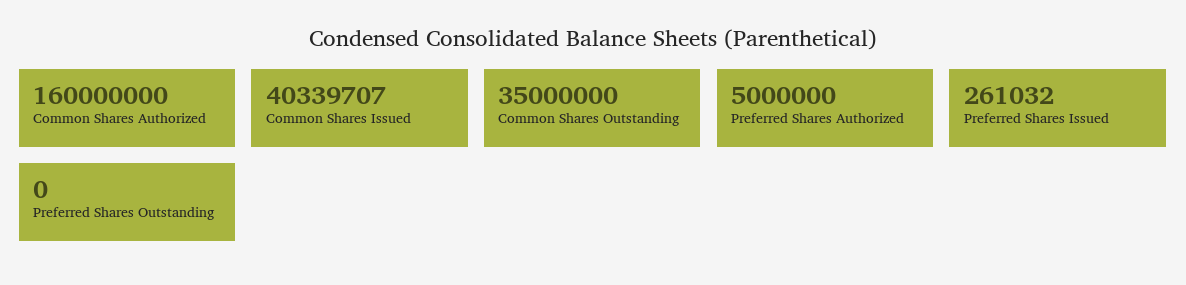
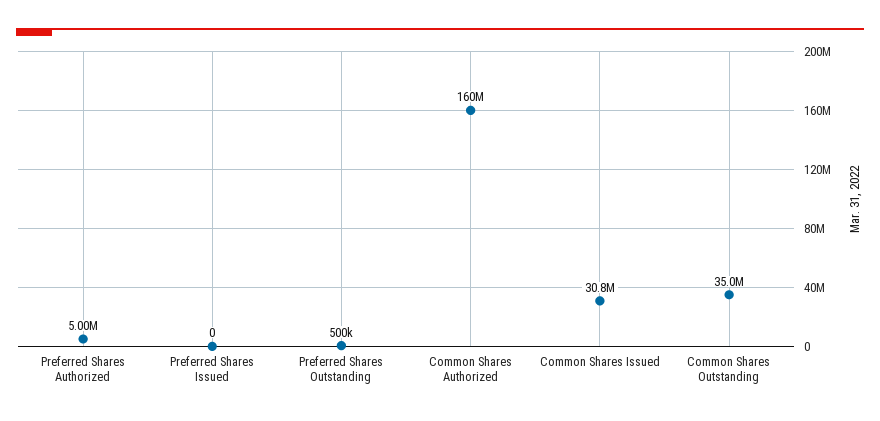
  {
    "Common Shares Authorized": 160000000,
-   "Common Shares Issued": 40339707,
+   "Common Shares Issued": 30800000,
    "Common Shares Outstanding": 35000000,
    "Preferred Shares Authorized": 5000000,
-   "Preferred Shares Issued": 261032,
+   "Preferred Shares Issued": 0,
-   "Preferred Shares Outstanding": 0
+   "Preferred Shares Outstanding": 500000
  }

